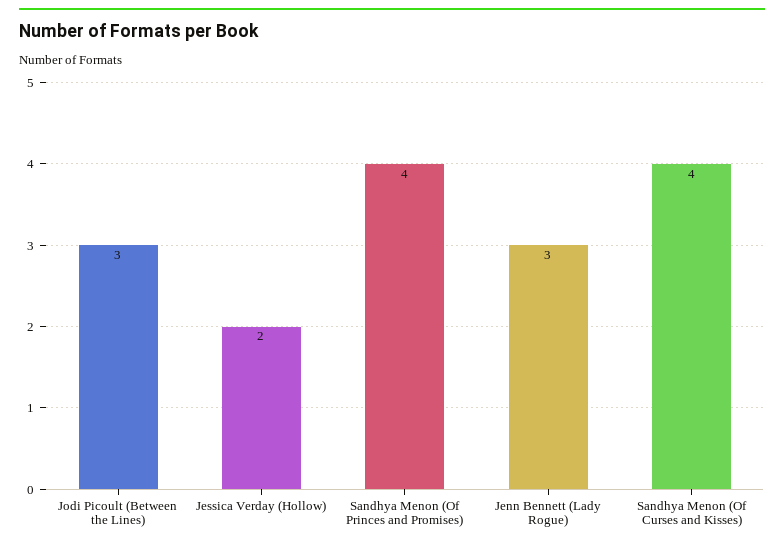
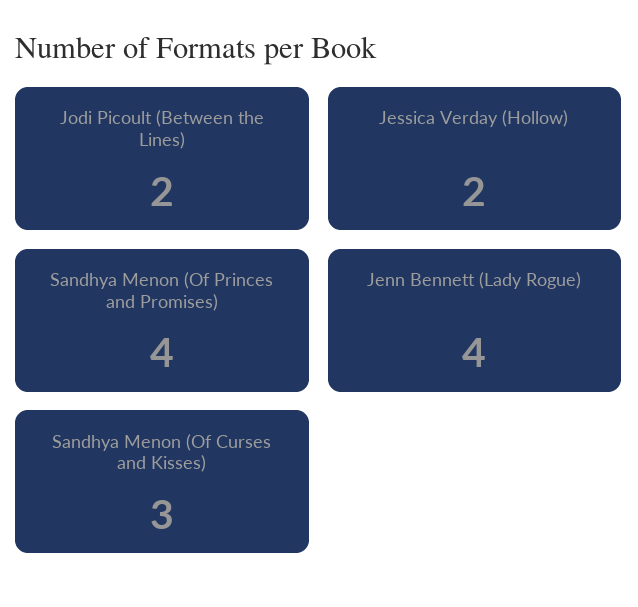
  {
-   "Jodi Picoult (Between the Lines)": 3,
+   "Jodi Picoult (Between the Lines)": 2,
    "Jessica Verday (Hollow)": 2,
    "Sandhya Menon (Of Princes and Promises)": 4,
-   "Jenn Bennett (Lady Rogue)": 3,
+   "Jenn Bennett (Lady Rogue)": 4,
-   "Sandhya Menon (Of Curses and Kisses)": 4
+   "Sandhya Menon (Of Curses and Kisses)": 3
  }

